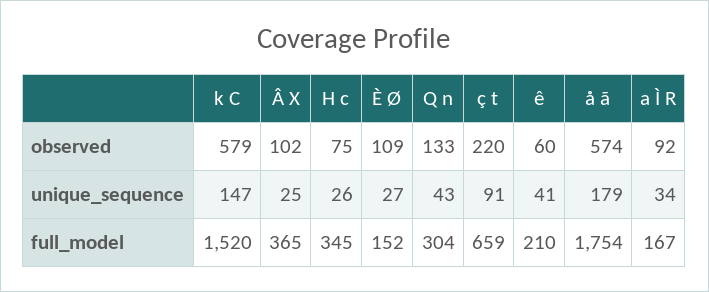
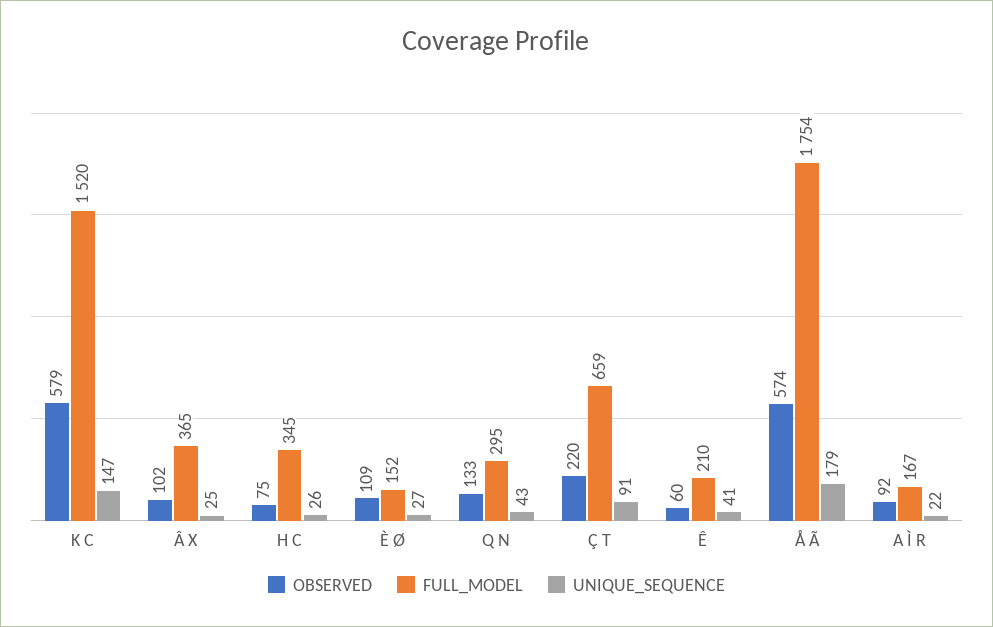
  {
    "observed": {
      "k C": 579,
      "Â X": 102,
      "H c": 75,
      "È Ø": 109,
      "Q n": 133,
      "ç t": 220,
      "ê": 60,
      "å ã": 574,
      "a Ì R": 92
    },
    "unique_sequence": {
      "k C": 147,
      "Â X": 25,
      "H c": 26,
      "È Ø": 27,
      "Q n": 43,
      "ç t": 91,
      "ê": 41,
      "å ã": 179,
-     "a Ì R": 34
+     "a Ì R": 22
    },
    "full_model": {
      "k C": 1520,
      "Â X": 365,
      "H c": 345,
      "È Ø": 152,
-     "Q n": 304,
+     "Q n": 295,
      "ç t": 659,
      "ê": 210,
      "å ã": 1754,
      "a Ì R": 167
    }
  }

